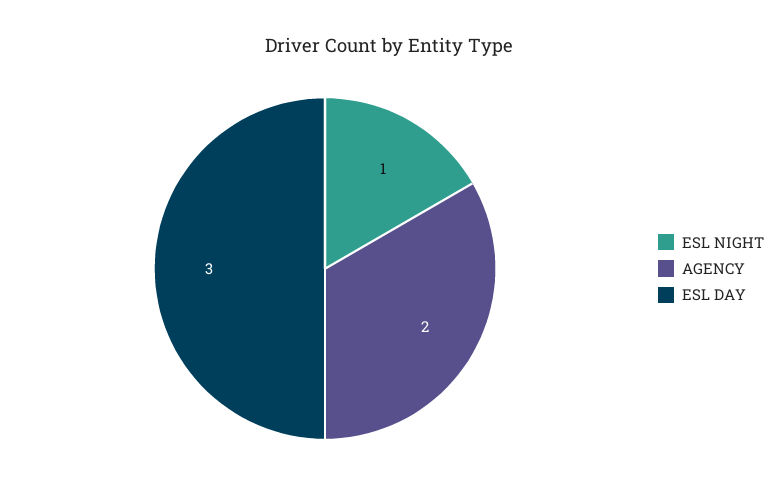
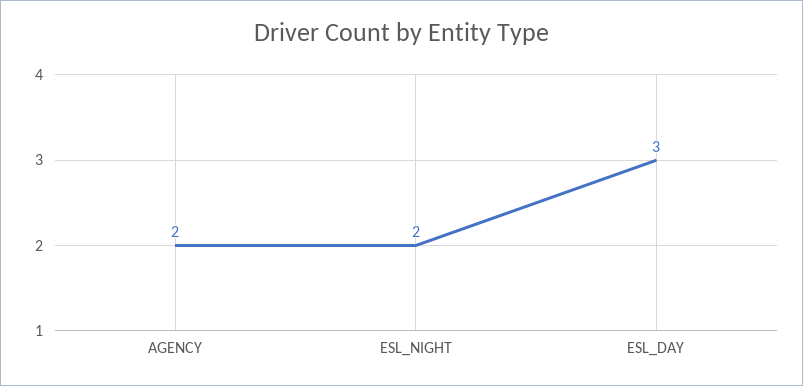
  {
-   "ESL NIGHT": 1,
+   "ESL NIGHT": 2,
    "AGENCY": 2,
    "ESL DAY": 3
  }

